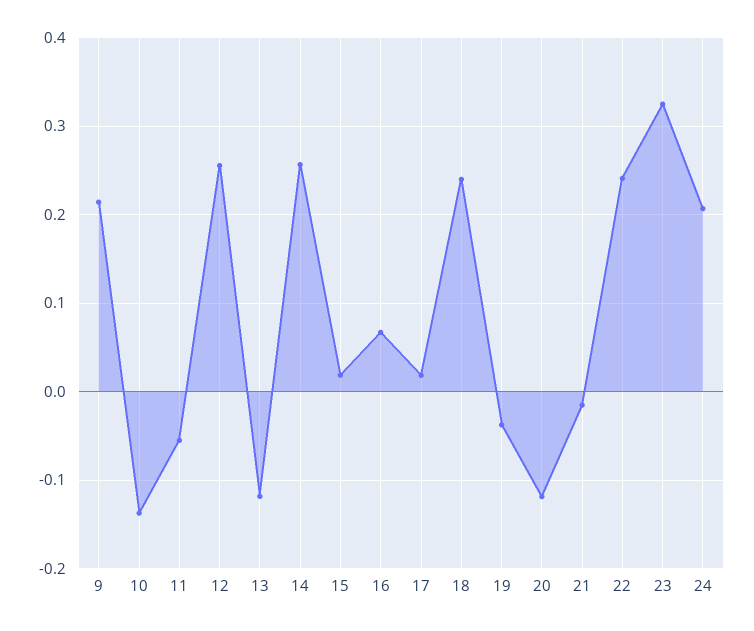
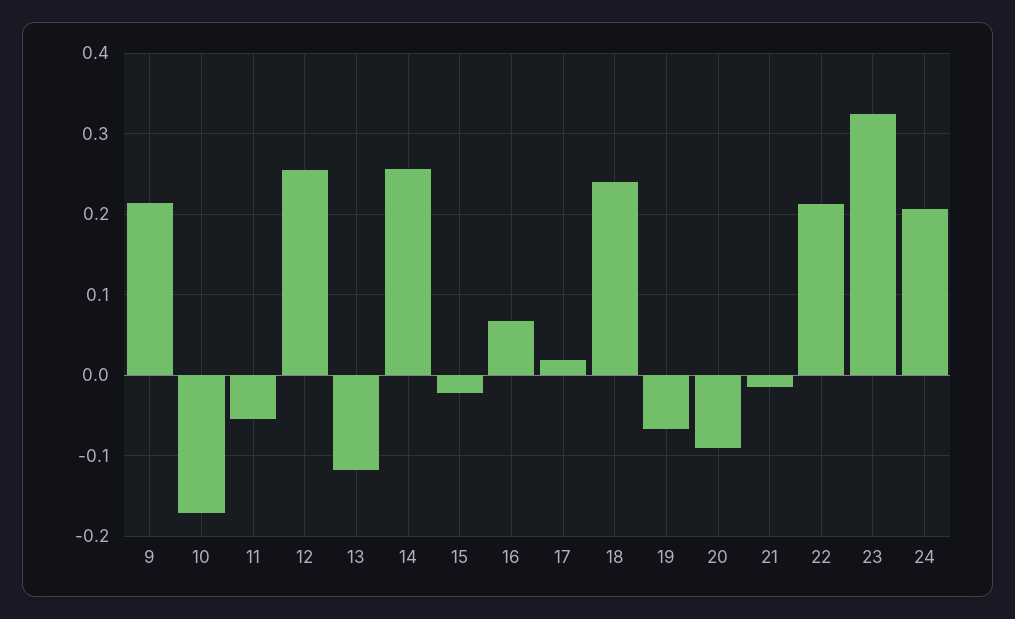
  {
    "9": 0.21,
-   "10": -0.14,
+   "10": -0.17,
    "11": -0.06,
    "12": 0.26,
    "13": -0.12,
    "14": 0.26,
-   "15": 0.02,
+   "15": -0.02,
    "16": 0.07,
    "17": 0.02,
    "18": 0.24,
-   "19": -0.04,
+   "19": -0.07,
-   "20": -0.12,
+   "20": -0.09,
    "21": -0.02,
-   "22": 0.24,
+   "22": 0.21,
    "23": 0.32,
    "24": 0.21
  }

